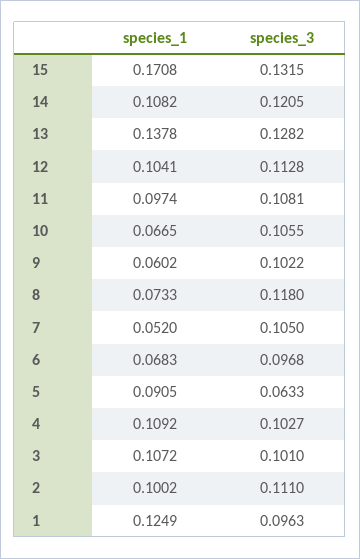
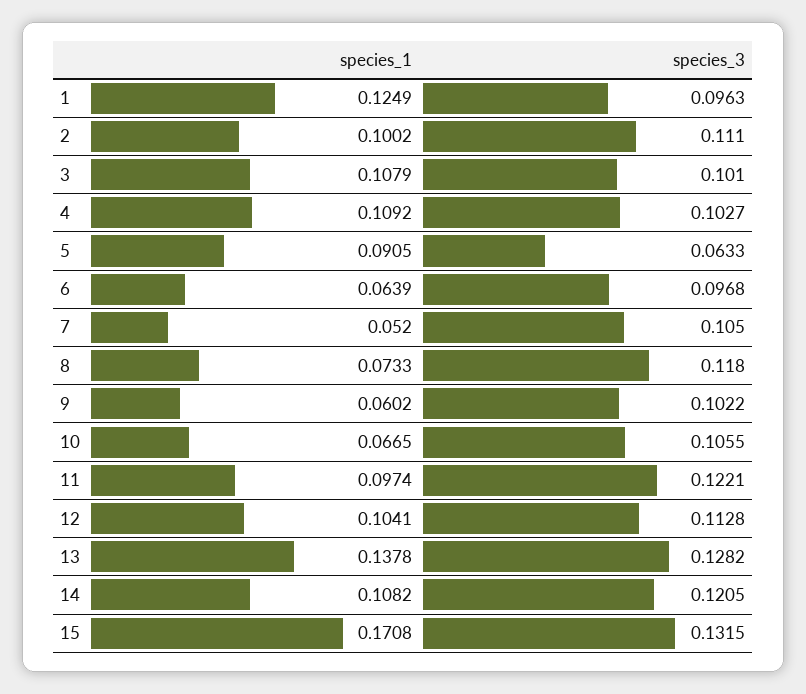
  {
    "species_1": {
      "15": 0.1708,
      "14": 0.1082,
      "13": 0.1378,
      "12": 0.1041,
      "11": 0.0974,
      "10": 0.0665,
      "9": 0.0602,
      "8": 0.0733,
      "7": 0.052,
-     "6": 0.0683,
+     "6": 0.0639,
      "5": 0.0905,
      "4": 0.1092,
-     "3": 0.1072,
+     "3": 0.1079,
      "2": 0.1002,
      "1": 0.1249
    },
    "species_3": {
      "15": 0.1315,
      "14": 0.1205,
      "13": 0.1282,
      "12": 0.1128,
-     "11": 0.1081,
+     "11": 0.1221,
      "10": 0.1055,
      "9": 0.1022,
      "8": 0.118,
      "7": 0.105,
      "6": 0.0968,
      "5": 0.0633,
      "4": 0.1027,
      "3": 0.101,
      "2": 0.111,
      "1": 0.0963
    }
  }

